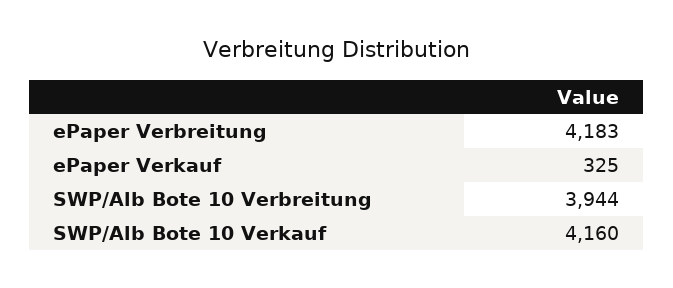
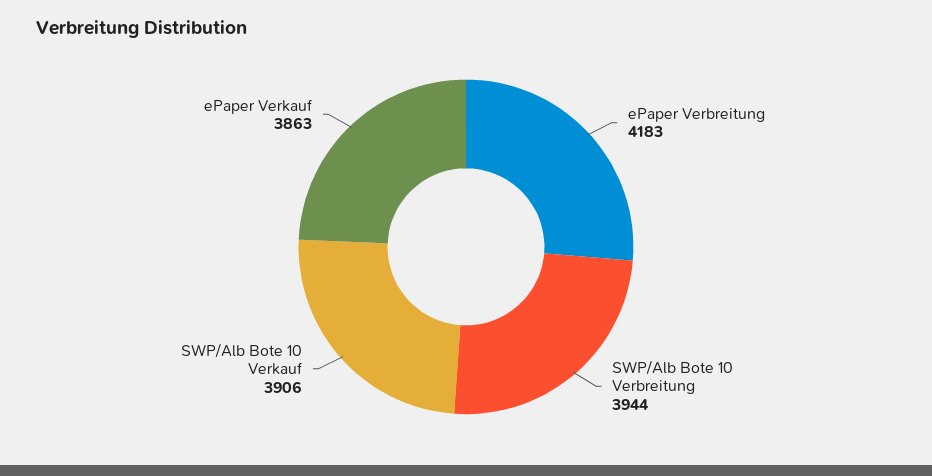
  {
    "ePaper Verbreitung": 4183,
-   "ePaper Verkauf": 325,
+   "ePaper Verkauf": 3863,
    "SWP/Alb Bote 10 Verbreitung": 3944,
-   "SWP/Alb Bote 10 Verkauf": 4160
+   "SWP/Alb Bote 10 Verkauf": 3906
  }

